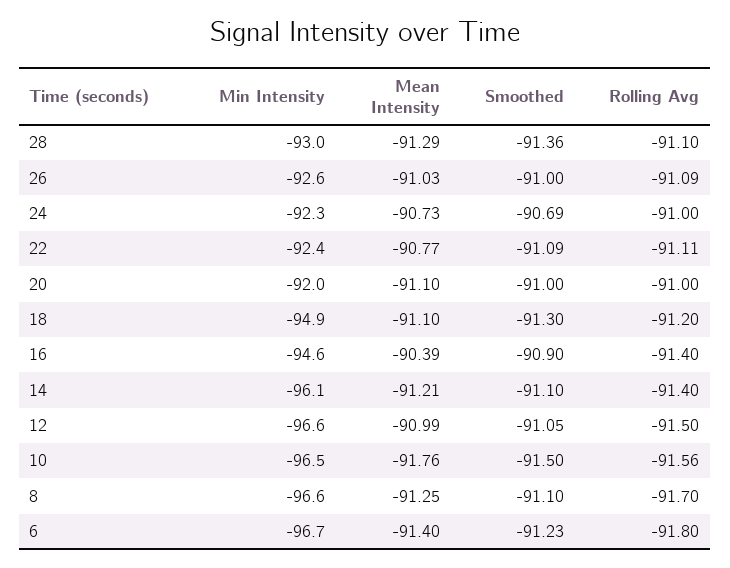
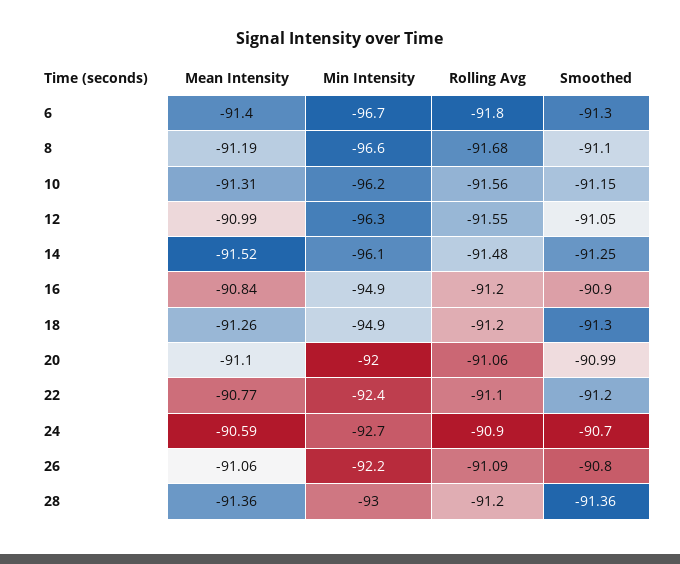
  {
    "Min Intensity": {
      "28": -93,
-     "26": -92.6,
+     "26": -92.2,
-     "24": -92.3,
+     "24": -92.7,
      "22": -92.4,
      "20": -92,
      "18": -94.9,
-     "16": -94.6,
+     "16": -94.9,
      "14": -96.1,
-     "12": -96.6,
+     "12": -96.3,
-     "10": -96.5,
+     "10": -96.2,
      "8": -96.6,
      "6": -96.7
    },
    "Mean Intensity": {
-     "28": -91.29,
+     "28": -91.36,
-     "26": -91.03,
+     "26": -91.06,
-     "24": -90.73,
+     "24": -90.59,
      "22": -90.77,
      "20": -91.1,
-     "18": -91.1,
+     "18": -91.26,
-     "16": -90.39,
+     "16": -90.84,
-     "14": -91.21,
+     "14": -91.52,
      "12": -90.99,
-     "10": -91.76,
+     "10": -91.31,
-     "8": -91.25,
+     "8": -91.19,
      "6": -91.4
    },
    "Smoothed": {
      "28": -91.36,
-     "26": -91,
+     "26": -90.8,
-     "24": -90.69,
+     "24": -90.7,
-     "22": -91.09,
+     "22": -91.2,
-     "20": -91,
+     "20": -90.99,
      "18": -91.3,
      "16": -90.9,
-     "14": -91.1,
+     "14": -91.25,
      "12": -91.05,
-     "10": -91.5,
+     "10": -91.15,
      "8": -91.1,
-     "6": -91.23
+     "6": -91.3
    },
    "Rolling Avg": {
-     "28": -91.1,
+     "28": -91.2,
      "26": -91.09,
-     "24": -91,
+     "24": -90.9,
-     "22": -91.11,
+     "22": -91.1,
-     "20": -91,
+     "20": -91.06,
      "18": -91.2,
-     "16": -91.4,
+     "16": -91.2,
-     "14": -91.4,
+     "14": -91.48,
-     "12": -91.5,
+     "12": -91.55,
      "10": -91.56,
-     "8": -91.7,
+     "8": -91.68,
      "6": -91.8
    }
  }

